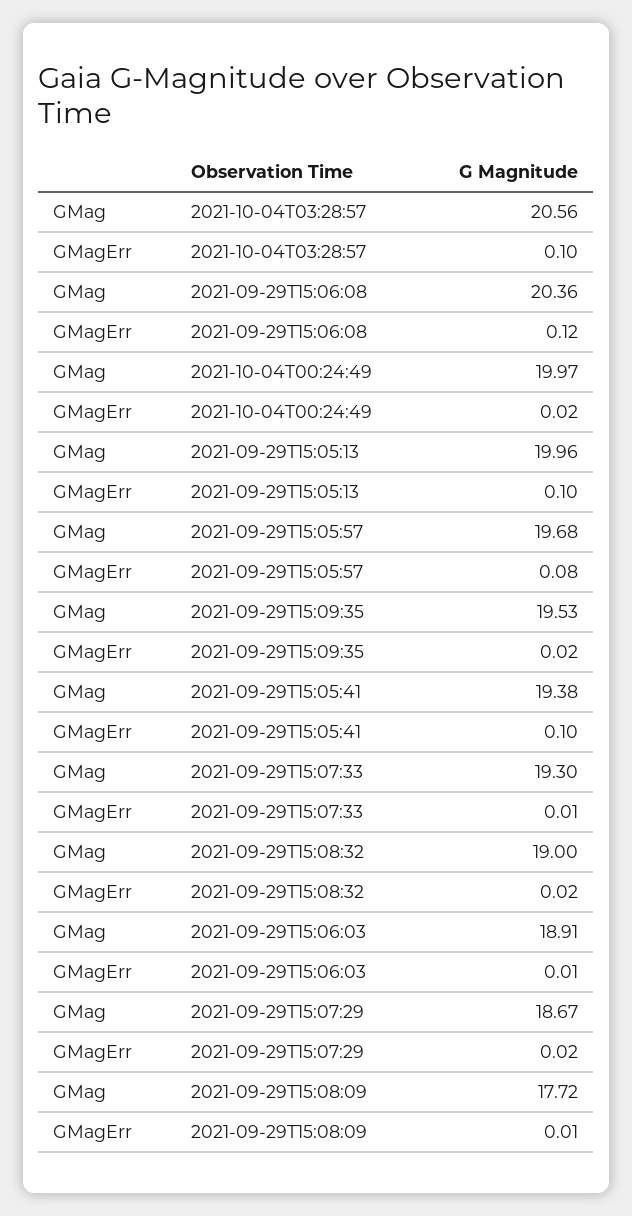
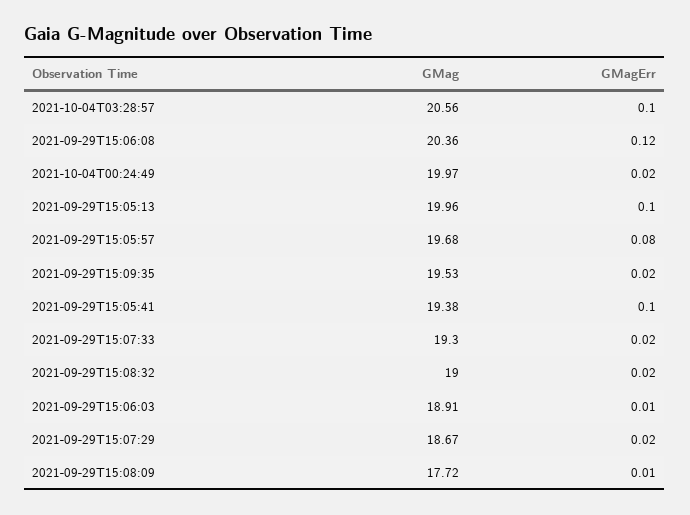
  {
    "GMag": {
      "2021-10-04T03:28:57": 20.56,
      "2021-09-29T15:06:08": 20.36,
      "2021-10-04T00:24:49": 19.97,
      "2021-09-29T15:05:13": 19.96,
      "2021-09-29T15:05:57": 19.68,
      "2021-09-29T15:09:35": 19.53,
      "2021-09-29T15:05:41": 19.38,
      "2021-09-29T15:07:33": 19.3,
      "2021-09-29T15:08:32": 19,
      "2021-09-29T15:06:03": 18.91,
      "2021-09-29T15:07:29": 18.67,
      "2021-09-29T15:08:09": 17.72
    },
    "GMagErr": {
      "2021-10-04T03:28:57": 0.1,
      "2021-09-29T15:06:08": 0.12,
      "2021-10-04T00:24:49": 0.02,
      "2021-09-29T15:05:13": 0.1,
      "2021-09-29T15:05:57": 0.08,
      "2021-09-29T15:09:35": 0.02,
      "2021-09-29T15:05:41": 0.1,
-     "2021-09-29T15:07:33": 0.01,
+     "2021-09-29T15:07:33": 0.02,
      "2021-09-29T15:08:32": 0.02,
      "2021-09-29T15:06:03": 0.01,
      "2021-09-29T15:07:29": 0.02,
      "2021-09-29T15:08:09": 0.01
    }
  }

